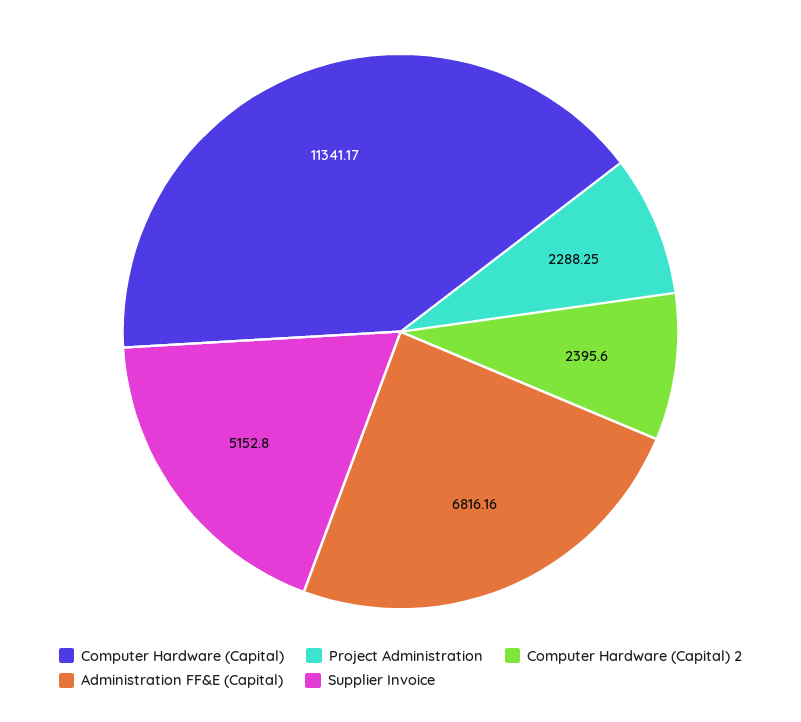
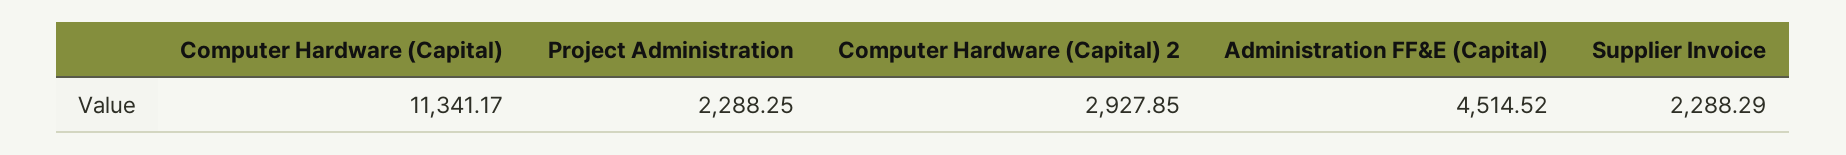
  {
    "Computer Hardware (Capital)": 11341.17,
    "Project Administration": 2288.25,
-   "Computer Hardware (Capital) 2": 2395.6,
+   "Computer Hardware (Capital) 2": 2927.85,
-   "Administration FF&E (Capital)": 6816.16,
+   "Administration FF&E (Capital)": 4514.52,
-   "Supplier Invoice": 5152.8
+   "Supplier Invoice": 2288.29
  }

